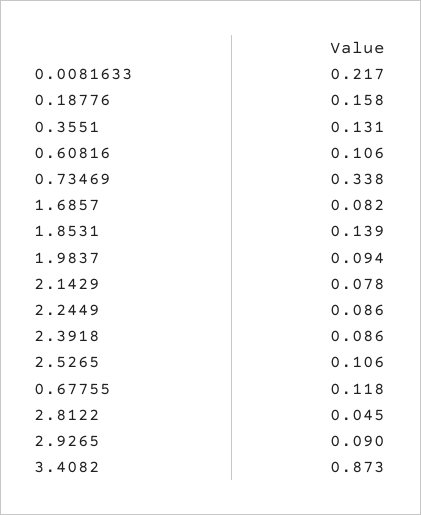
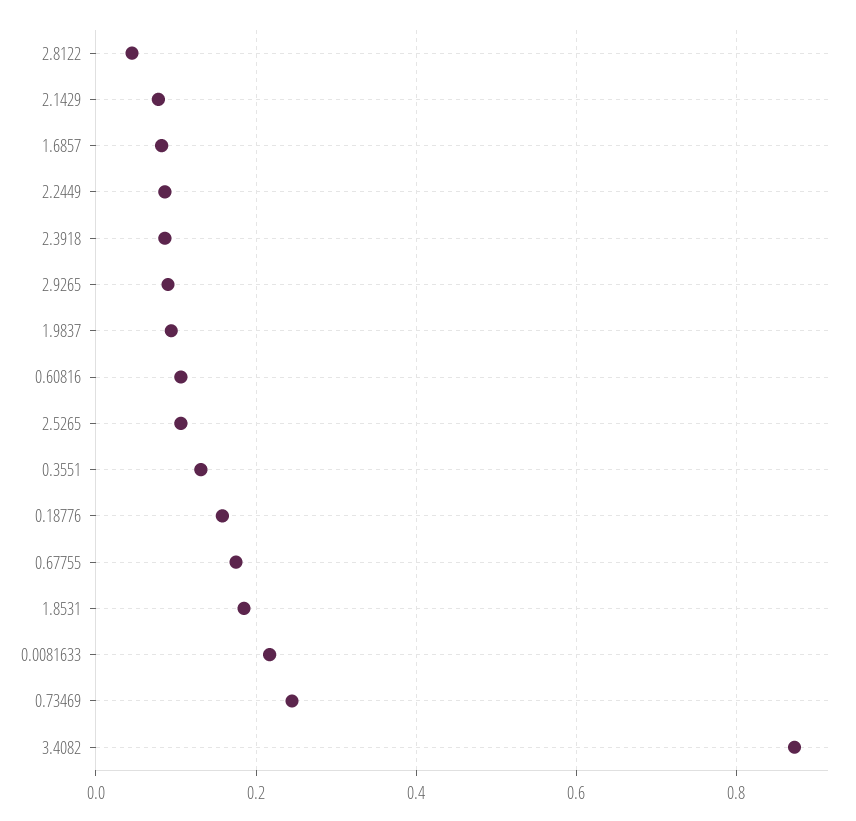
  {
    "0.0081633": 0.217,
    "0.18776": 0.158,
    "0.3551": 0.131,
    "0.60816": 0.106,
-   "0.73469": 0.338,
+   "0.73469": 0.24,
    "1.6857": 0.082,
-   "1.8531": 0.139,
+   "1.8531": 0.18,
    "1.9837": 0.094,
    "2.1429": 0.078,
    "2.2449": 0.086,
    "2.3918": 0.086,
    "2.5265": 0.106,
-   "0.67755": 0.118,
+   "0.67755": 0.18,
    "2.8122": 0.045,
    "2.9265": 0.09,
    "3.4082": 0.873
  }

